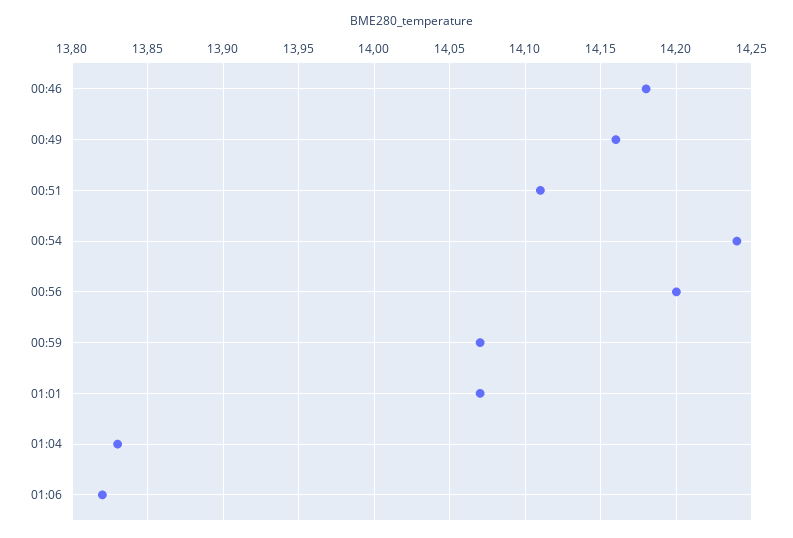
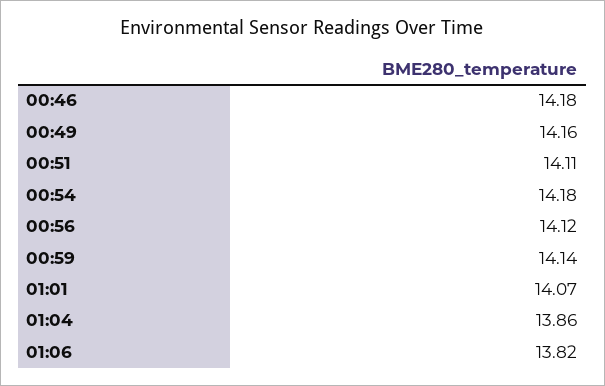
  {
    "00:46": 14.18,
    "00:49": 14.16,
    "00:51": 14.11,
-   "00:54": 14.24,
+   "00:54": 14.18,
-   "00:56": 14.2,
+   "00:56": 14.12,
-   "00:59": 14.07,
+   "00:59": 14.14,
    "01:01": 14.07,
-   "01:04": 13.83,
+   "01:04": 13.86,
    "01:06": 13.82
  }

